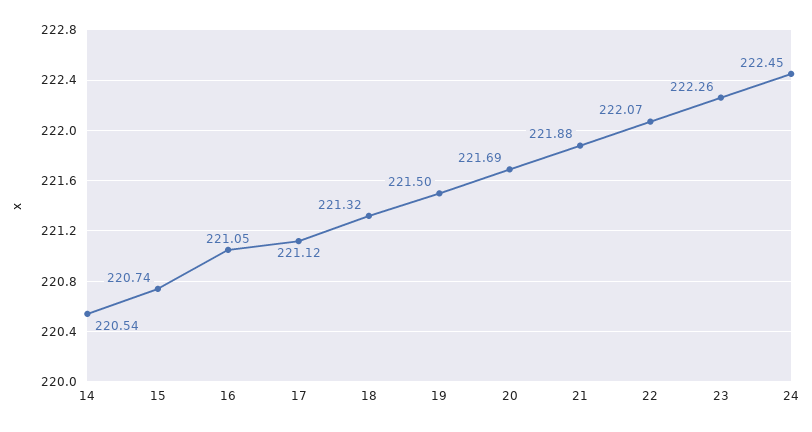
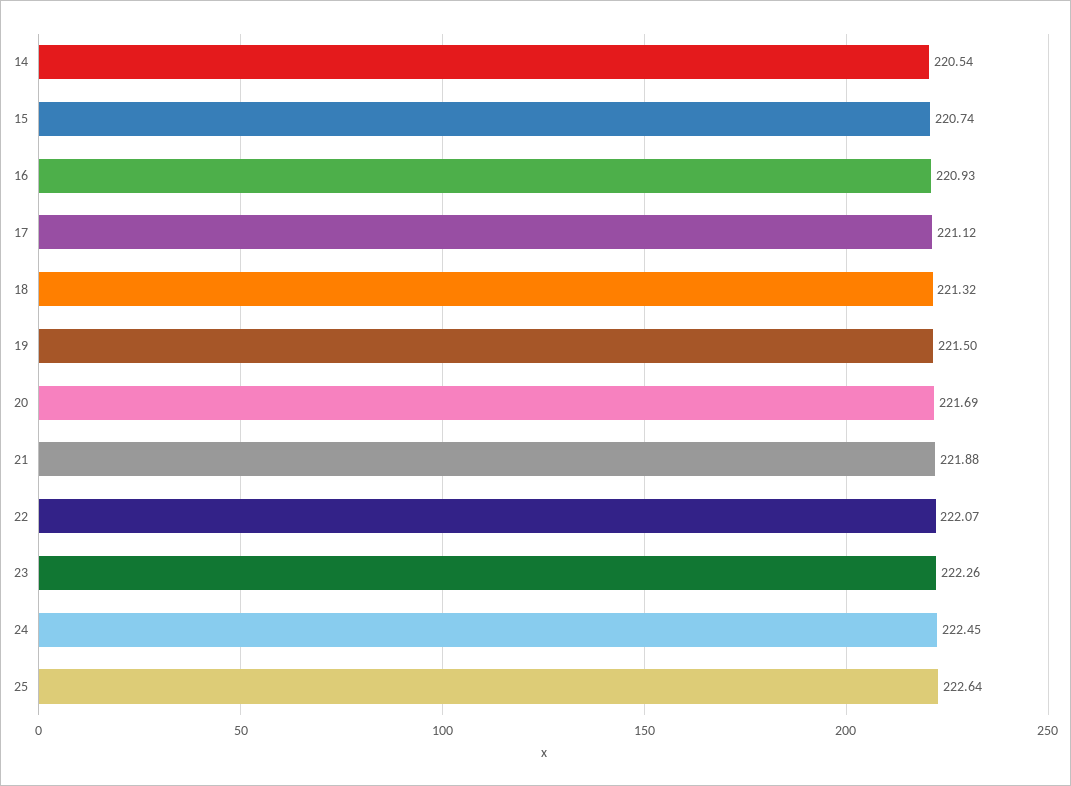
  {
    "14": 220.54,
    "15": 220.74,
-   "16": 221.05,
+   "16": 220.93,
    "17": 221.12,
    "18": 221.32,
    "19": 221.5,
    "20": 221.69,
    "21": 221.88,
    "22": 222.07,
    "23": 222.26,
-   "24": 222.45
+   "24": 222.45,
+   "25": 222.64
  }

